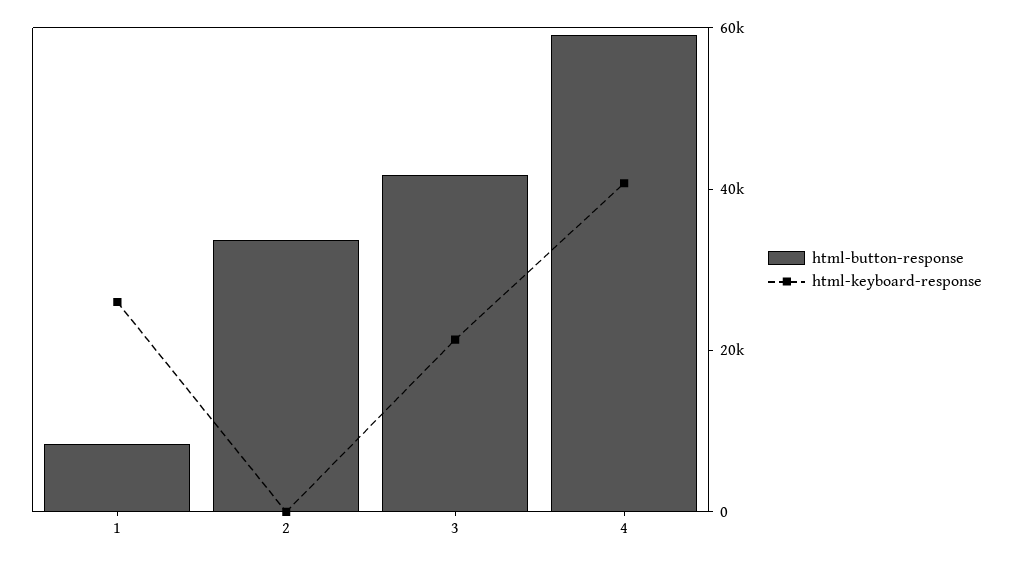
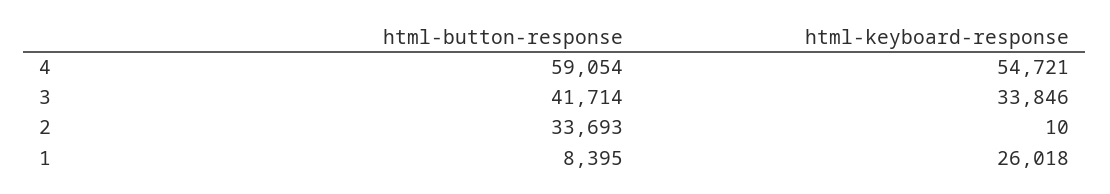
  {
    "html-button-response": {
      "1": 8395,
      "2": 33693,
      "3": 41714,
      "4": 59054
    },
    "html-keyboard-response": {
      "1": 26018,
      "2": 10,
-     "3": 20000,
+     "3": 33846,
-     "4": 40000
+     "4": 54721
    }
  }

